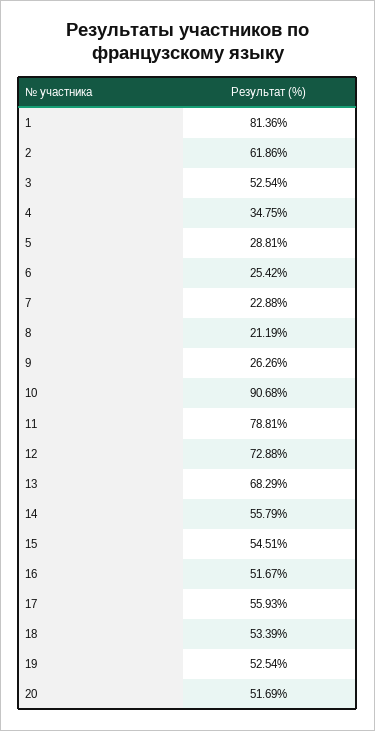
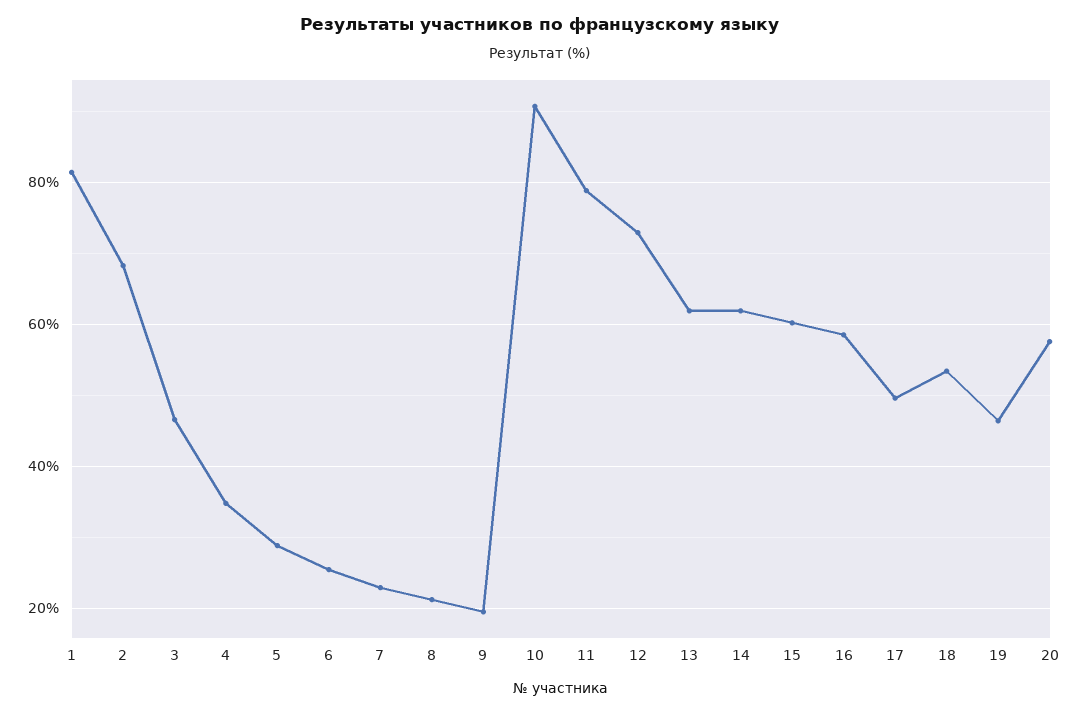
  {
    "1": 81.36,
-   "2": 61.86,
+   "2": 68,
-   "3": 52.54,
+   "3": 46,
    "4": 34.75,
    "5": 28.81,
    "6": 25.42,
    "7": 22.88,
    "8": 21.19,
-   "9": 26.26,
+   "9": 20,
    "10": 90.68,
    "11": 78.81,
    "12": 72.88,
-   "13": 68.29,
+   "13": 62,
-   "14": 55.79,
+   "14": 62,
-   "15": 54.51,
+   "15": 60,
-   "16": 51.67,
+   "16": 58,
-   "17": 55.93,
+   "17": 50,
    "18": 53.39,
-   "19": 52.54,
+   "19": 46,
-   "20": 51.69
+   "20": 58
  }

